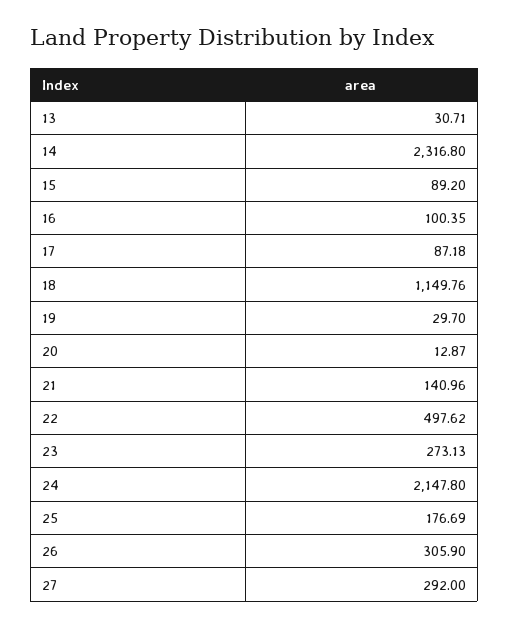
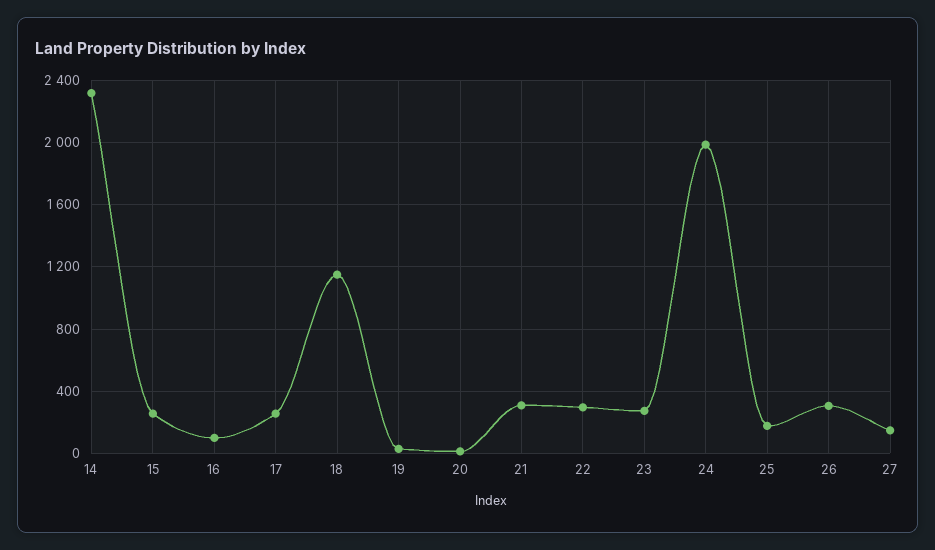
  {
-   "13": 30.71,
    "14": 2316.8,
-   "15": 89.2,
+   "15": 250,
    "16": 100.35,
-   "17": 87.18,
+   "17": 250,
    "18": 1149.76,
    "19": 29.7,
    "20": 12.87,
-   "21": 140.96,
+   "21": 300,
-   "22": 497.62,
+   "22": 300,
    "23": 273.13,
-   "24": 2147.8,
+   "24": 2000,
    "25": 176.69,
    "26": 305.9,
-   "27": 292
+   "27": 150
  }

